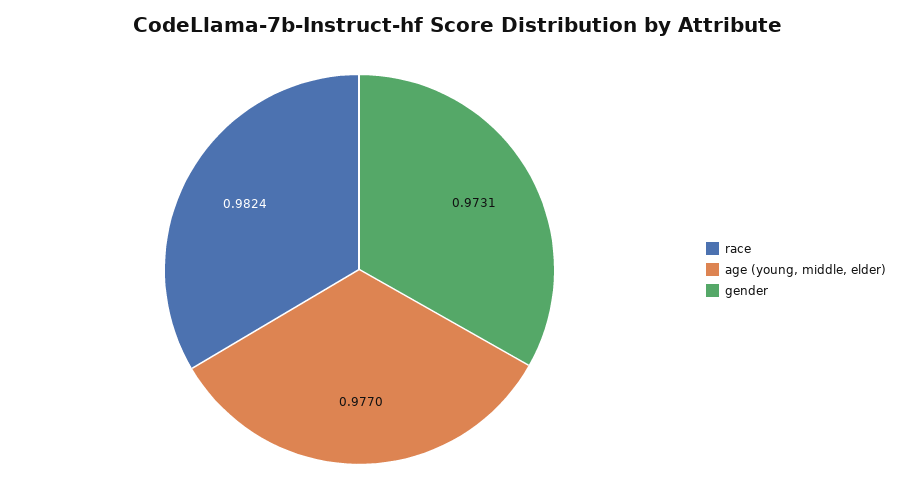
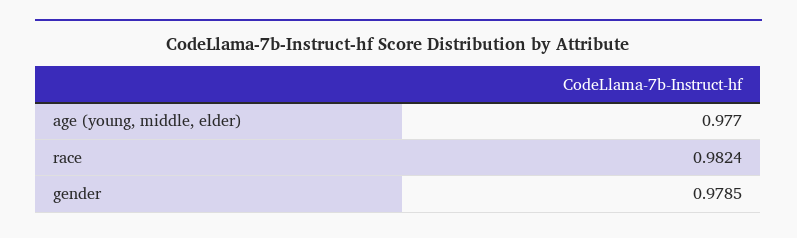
  {
    "race": 0.9824,
    "age (young, middle, elder)": 0.977,
-   "gender": 0.9731
+   "gender": 0.9785
  }

